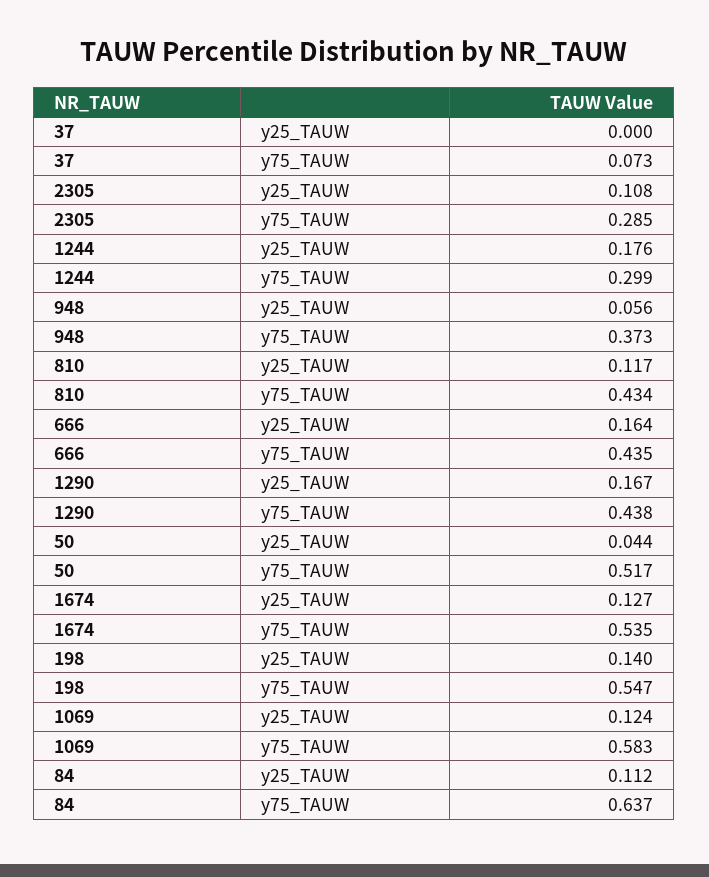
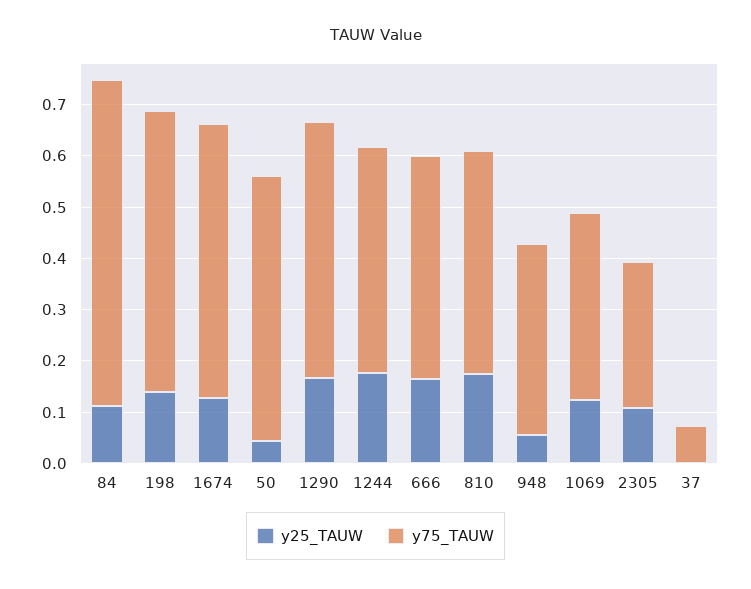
  {
    "y25_TAUW": {
      "37": 0,
      "2305": 0.108,
      "1244": 0.176,
      "948": 0.056,
-     "810": 0.117,
+     "810": 0.18,
      "666": 0.164,
      "1290": 0.167,
      "50": 0.044,
      "1674": 0.127,
      "198": 0.14,
      "1069": 0.124,
      "84": 0.112
    },
    "y75_TAUW": {
      "37": 0.073,
      "2305": 0.285,
-     "1244": 0.299,
+     "1244": 0.44,
      "948": 0.373,
      "810": 0.434,
      "666": 0.435,
-     "1290": 0.438,
+     "1290": 0.5,
      "50": 0.517,
      "1674": 0.535,
      "198": 0.547,
-     "1069": 0.583,
+     "1069": 0.36,
      "84": 0.637
    }
  }

